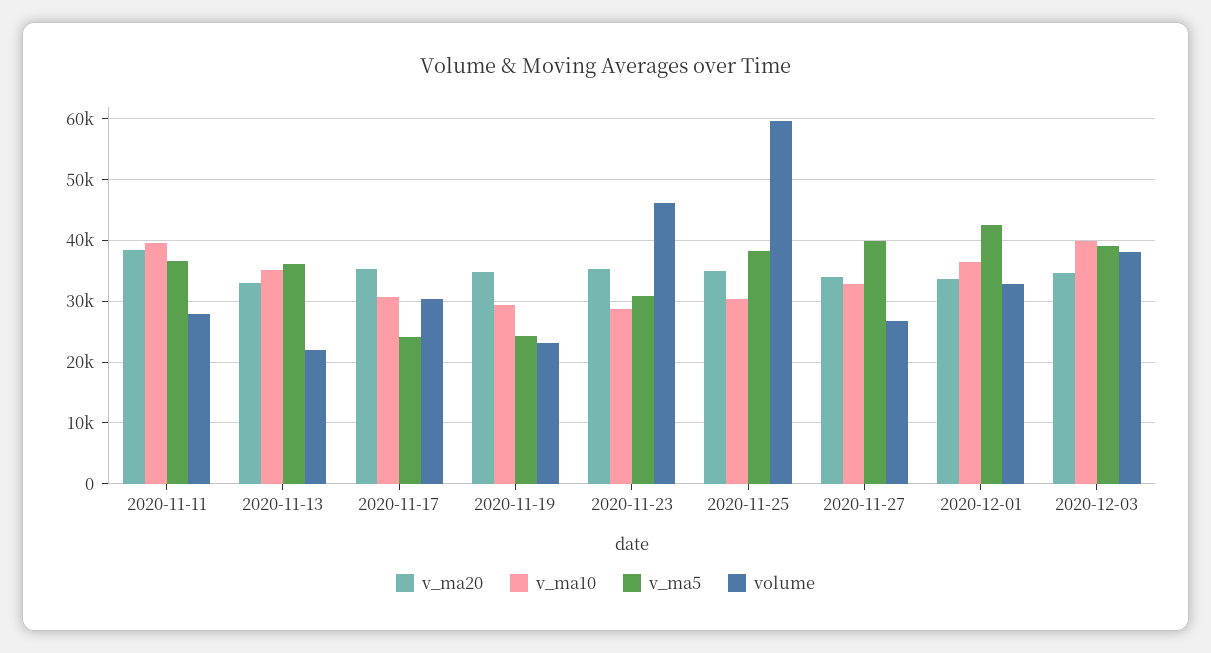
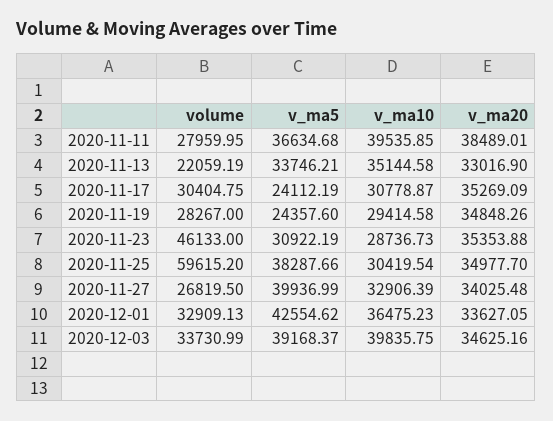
  {
    "v_ma20": {
      "2020-11-11": 38489.01,
      "2020-11-13": 33016.9,
      "2020-11-17": 35269.09,
      "2020-11-19": 34848.26,
      "2020-11-23": 35353.88,
      "2020-11-25": 34977.7,
      "2020-11-27": 34025.48,
      "2020-12-01": 33627.05,
      "2020-12-03": 34625.16
    },
    "v_ma10": {
      "2020-11-11": 39535.85,
      "2020-11-13": 35144.58,
      "2020-11-17": 30778.87,
      "2020-11-19": 29414.58,
      "2020-11-23": 28736.73,
      "2020-11-25": 30419.54,
      "2020-11-27": 32906.39,
      "2020-12-01": 36475.23,
      "2020-12-03": 39835.75
    },
    "v_ma5": {
      "2020-11-11": 36634.68,
-     "2020-11-13": 36000,
+     "2020-11-13": 33746.21,
      "2020-11-17": 24112.19,
      "2020-11-19": 24357.6,
      "2020-11-23": 30922.19,
      "2020-11-25": 38287.66,
      "2020-11-27": 39936.99,
      "2020-12-01": 42554.62,
      "2020-12-03": 39168.37
    },
    "volume": {
      "2020-11-11": 27959.95,
      "2020-11-13": 22059.19,
      "2020-11-17": 30404.75,
-     "2020-11-19": 23000,
+     "2020-11-19": 28267,
      "2020-11-23": 46133,
      "2020-11-25": 59615.2,
      "2020-11-27": 26819.5,
      "2020-12-01": 32909.13,
-     "2020-12-03": 38000
+     "2020-12-03": 33730.99
    }
  }

